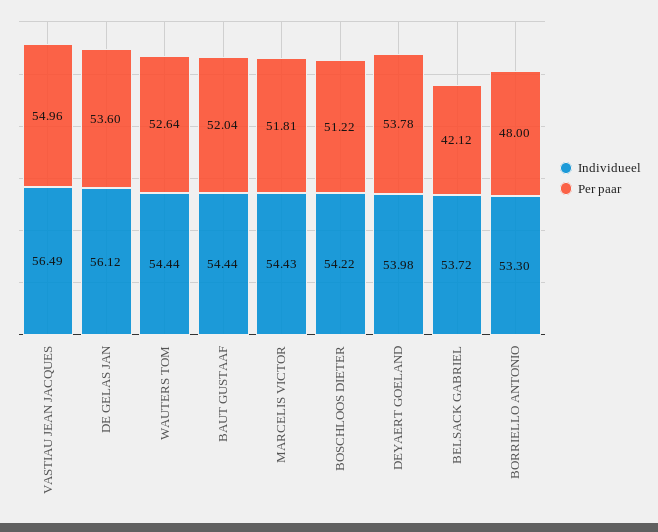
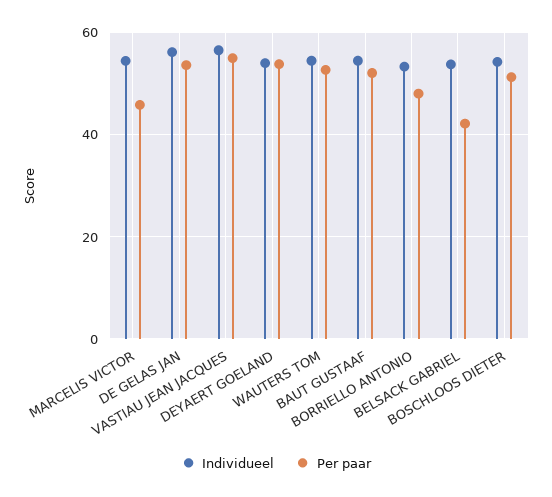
  {
    "Individueel": {
      "VASTIAU JEAN JACQUES": 56.49,
      "DE GELAS JAN": 56.12,
      "WAUTERS TOM": 54.44,
      "BAUT GUSTAAF": 54.44,
      "MARCELIS VICTOR": 54.43,
      "BOSCHLOOS DIETER": 54.22,
      "DEYAERT GOELAND": 53.98,
      "BELSACK GABRIEL": 53.72,
      "BORRIELLO ANTONIO": 53.3
    },
    "Per paar": {
      "VASTIAU JEAN JACQUES": 54.96,
      "DE GELAS JAN": 53.6,
      "WAUTERS TOM": 52.64,
      "BAUT GUSTAAF": 52.04,
-     "MARCELIS VICTOR": 51.81,
+     "MARCELIS VICTOR": 46,
      "BOSCHLOOS DIETER": 51.22,
      "DEYAERT GOELAND": 53.78,
      "BELSACK GABRIEL": 42.12,
      "BORRIELLO ANTONIO": 48
    }
  }

